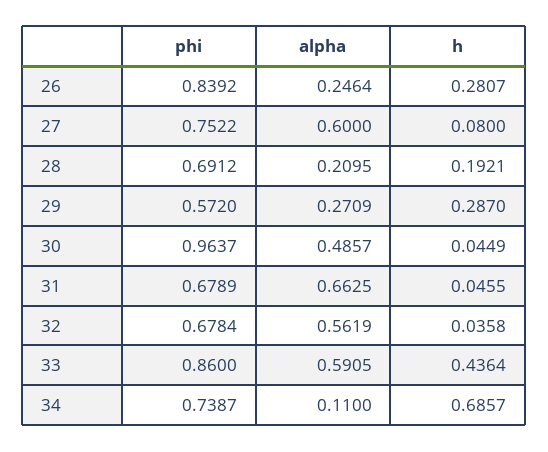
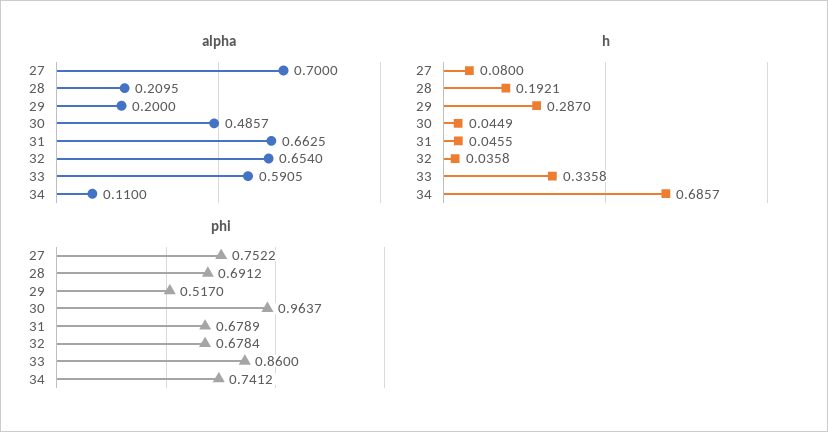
  {
    "phi": {
-     "26": 0.8392,
      "27": 0.7522,
      "28": 0.6912,
-     "29": 0.572,
+     "29": 0.517,
      "30": 0.9637,
      "31": 0.6789,
      "32": 0.6784,
      "33": 0.86,
-     "34": 0.7387
+     "34": 0.7412
    },
    "alpha": {
-     "26": 0.2464,
-     "27": 0.6,
+     "27": 0.7,
      "28": 0.2095,
-     "29": 0.2709,
+     "29": 0.2,
      "30": 0.4857,
      "31": 0.6625,
-     "32": 0.5619,
+     "32": 0.654,
      "33": 0.5905,
      "34": 0.11
    },
    "h": {
-     "26": 0.2807,
      "27": 0.08,
      "28": 0.1921,
      "29": 0.287,
      "30": 0.0449,
      "31": 0.0455,
      "32": 0.0358,
-     "33": 0.4364,
+     "33": 0.3358,
      "34": 0.6857
    }
  }

